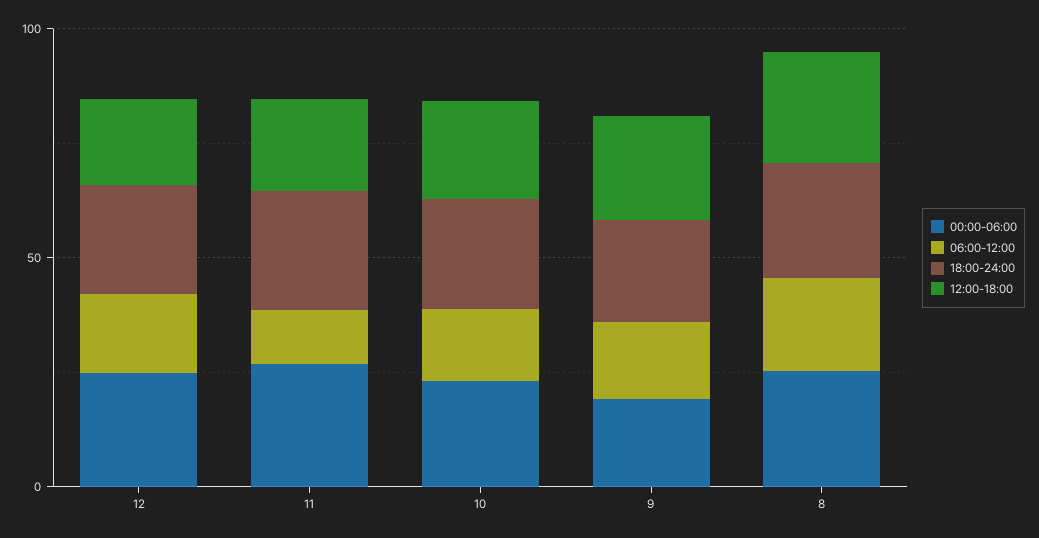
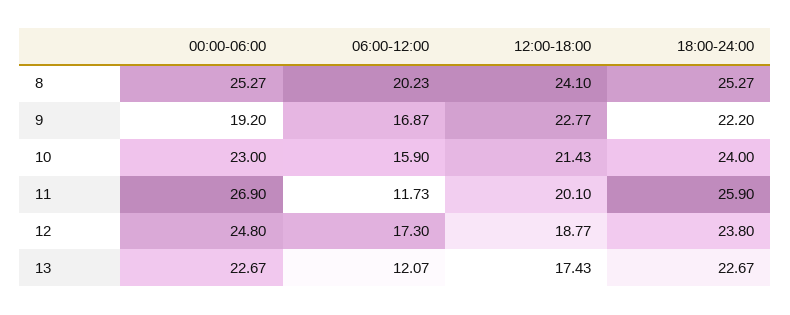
  {
    "00:00-06:00": {
      "12": 24.8,
      "11": 26.9,
      "10": 23,
      "9": 19.2,
-     "8": 25.27
+     "8": 25.27,
+     "13": 22.67
    },
    "06:00-12:00": {
      "12": 17.3,
      "11": 11.73,
      "10": 15.9,
      "9": 16.87,
-     "8": 20.23
+     "8": 20.23,
+     "13": 12.07
    },
    "18:00-24:00": {
      "12": 23.8,
      "11": 25.9,
      "10": 24,
      "9": 22.2,
-     "8": 25.27
+     "8": 25.27,
+     "13": 22.67
    },
    "12:00-18:00": {
      "12": 18.77,
      "11": 20.1,
      "10": 21.43,
      "9": 22.77,
-     "8": 24.1
+     "8": 24.1,
+     "13": 17.43
    }
  }

